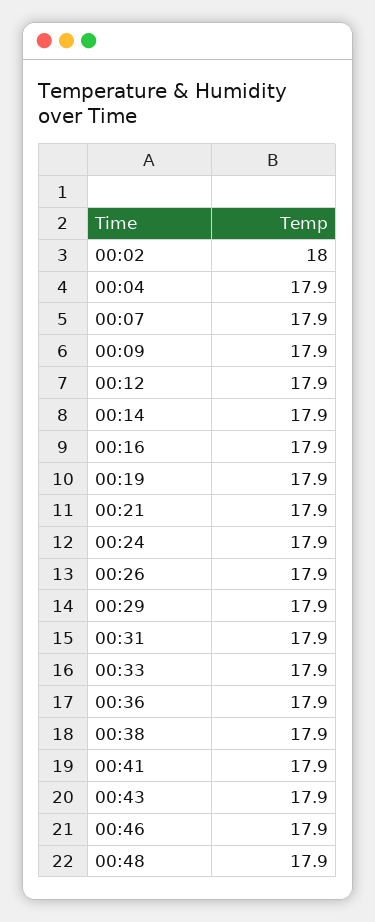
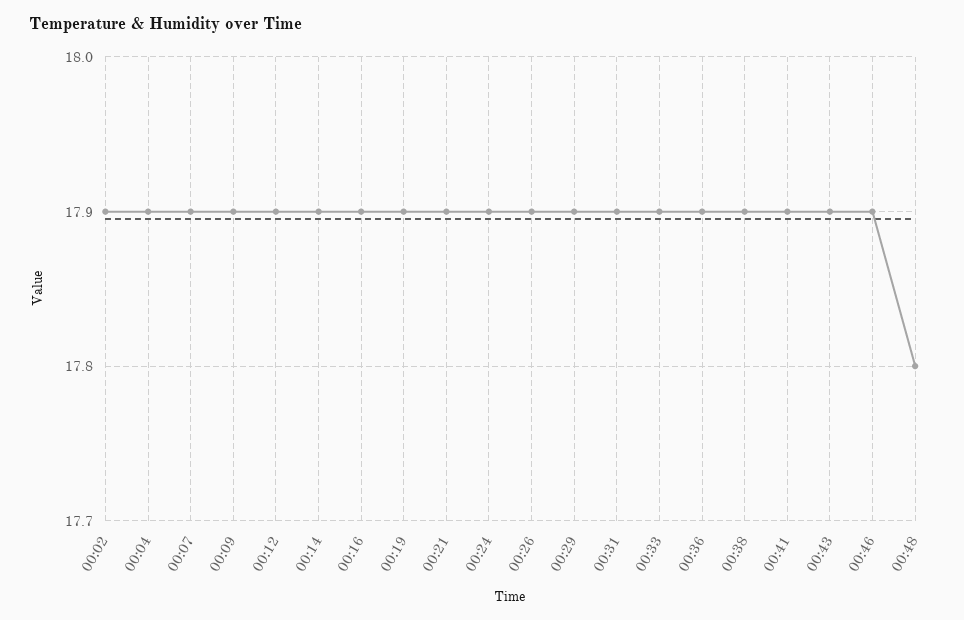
  {
-   "00:02": 18,
+   "00:02": 17.9,
    "00:04": 17.9,
    "00:07": 17.9,
    "00:09": 17.9,
    "00:12": 17.9,
    "00:14": 17.9,
    "00:16": 17.9,
    "00:19": 17.9,
    "00:21": 17.9,
    "00:24": 17.9,
    "00:26": 17.9,
    "00:29": 17.9,
    "00:31": 17.9,
    "00:33": 17.9,
    "00:36": 17.9,
    "00:38": 17.9,
    "00:41": 17.9,
    "00:43": 17.9,
    "00:46": 17.9,
-   "00:48": 17.9
+   "00:48": 17.8
  }

